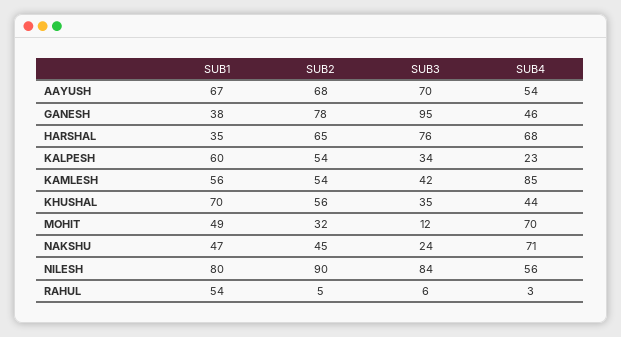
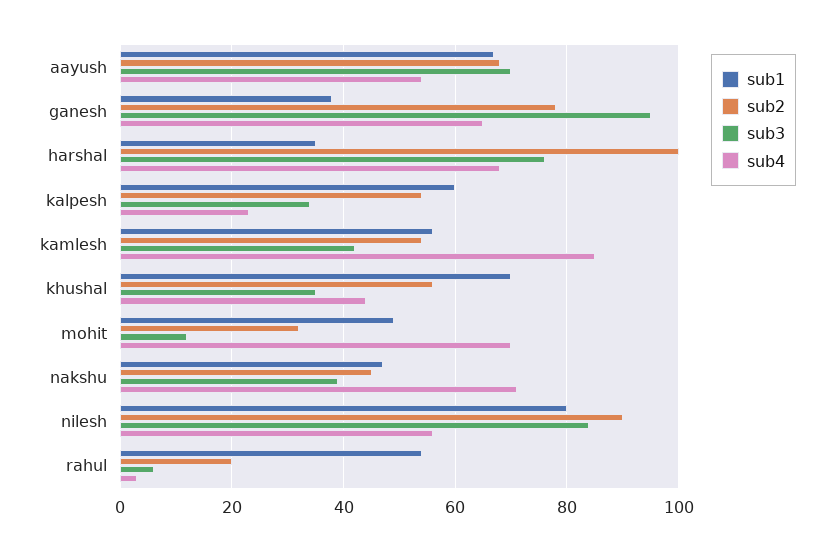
  {
    "SUB1": {
      "AAYUSH": 67,
      "GANESH": 38,
      "HARSHAL": 35,
      "KALPESH": 60,
      "KAMLESH": 56,
      "KHUSHAL": 70,
      "MOHIT": 49,
      "NAKSHU": 47,
      "NILESH": 80,
      "RAHUL": 54
    },
    "SUB2": {
      "AAYUSH": 68,
      "GANESH": 78,
-     "HARSHAL": 65,
+     "HARSHAL": 100,
      "KALPESH": 54,
      "KAMLESH": 54,
      "KHUSHAL": 56,
      "MOHIT": 32,
      "NAKSHU": 45,
      "NILESH": 90,
-     "RAHUL": 5
+     "RAHUL": 20
    },
    "SUB3": {
      "AAYUSH": 70,
      "GANESH": 95,
      "HARSHAL": 76,
      "KALPESH": 34,
      "KAMLESH": 42,
      "KHUSHAL": 35,
      "MOHIT": 12,
-     "NAKSHU": 24,
+     "NAKSHU": 40,
      "NILESH": 84,
      "RAHUL": 6
    },
    "SUB4": {
      "AAYUSH": 54,
-     "GANESH": 46,
+     "GANESH": 65,
      "HARSHAL": 68,
      "KALPESH": 23,
      "KAMLESH": 85,
      "KHUSHAL": 44,
      "MOHIT": 70,
      "NAKSHU": 71,
      "NILESH": 56,
      "RAHUL": 3
    }
  }

